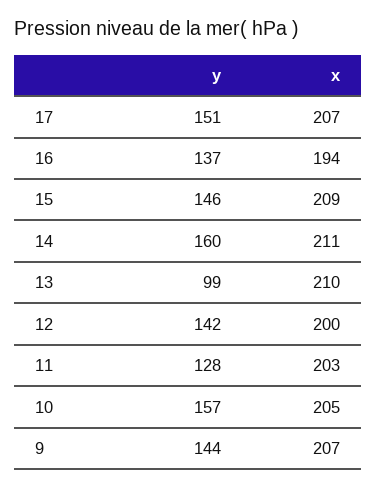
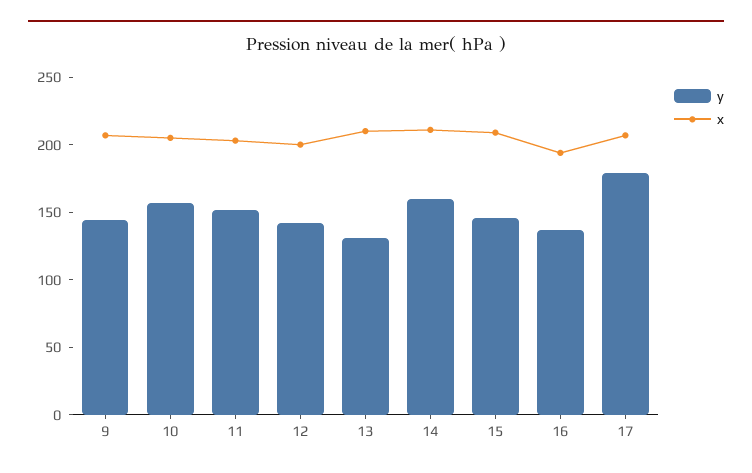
  {
    "y": {
-     "17": 151,
+     "17": 180,
      "16": 137,
      "15": 146,
      "14": 160,
-     "13": 99,
+     "13": 130,
      "12": 142,
-     "11": 128,
+     "11": 150,
      "10": 157,
      "9": 144
    },
    "x": {
      "17": 207,
      "16": 194,
      "15": 209,
      "14": 211,
      "13": 210,
      "12": 200,
      "11": 203,
      "10": 205,
      "9": 207
    }
  }

